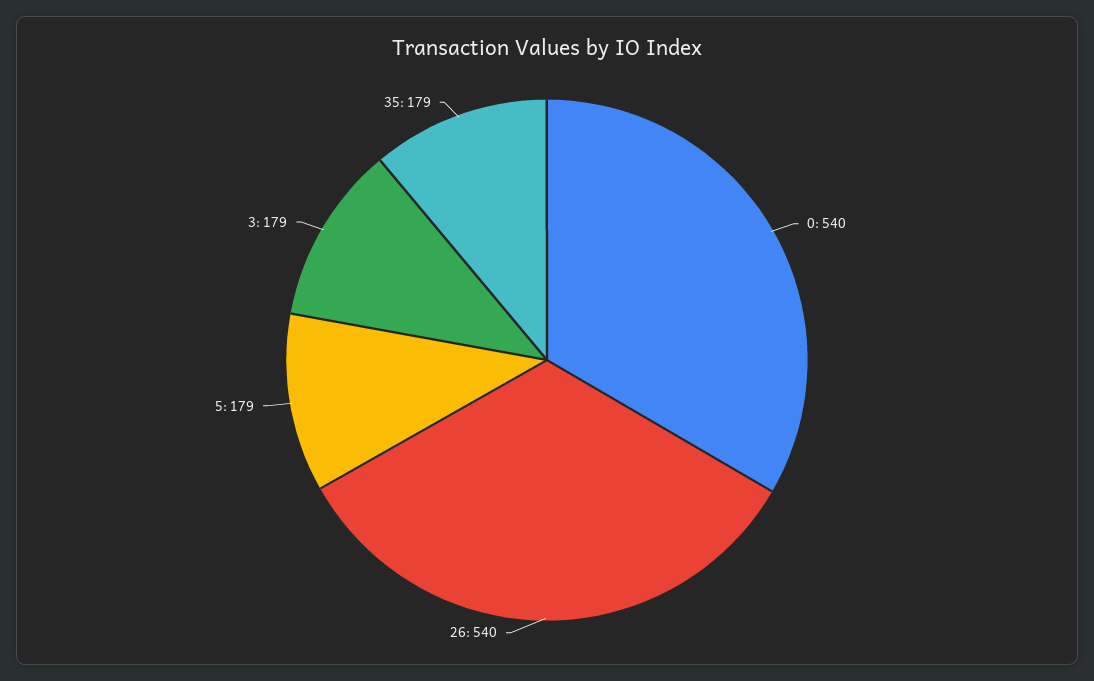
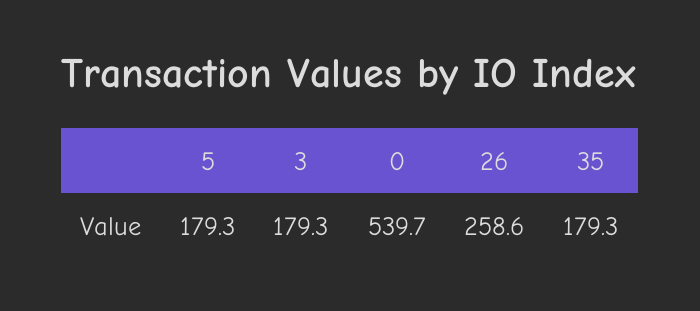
  {
    "0": 539.7,
-   "26": 540,
+   "26": 258.6,
    "5": 179.3,
    "3": 179.3,
    "35": 179.3
  }

